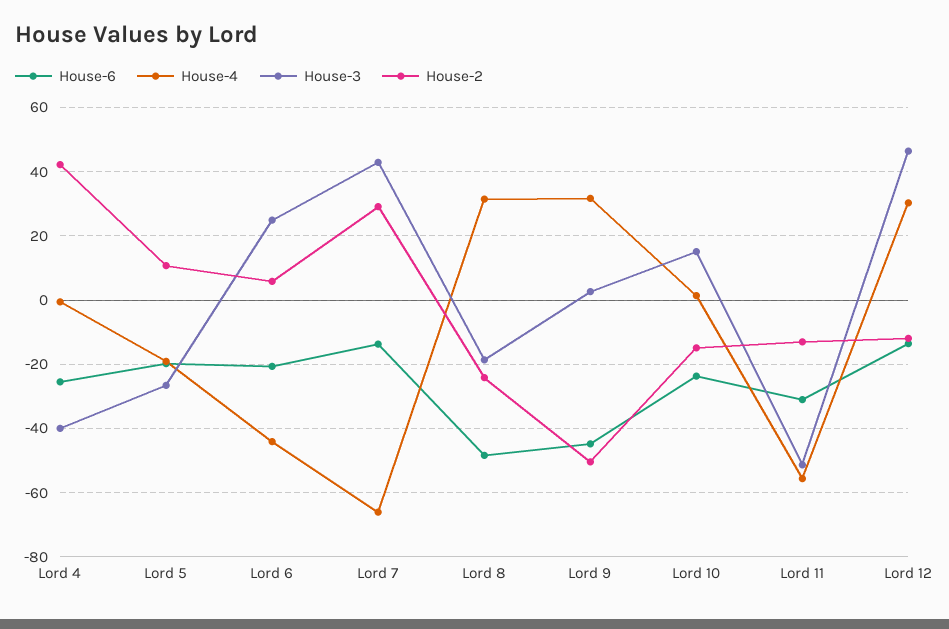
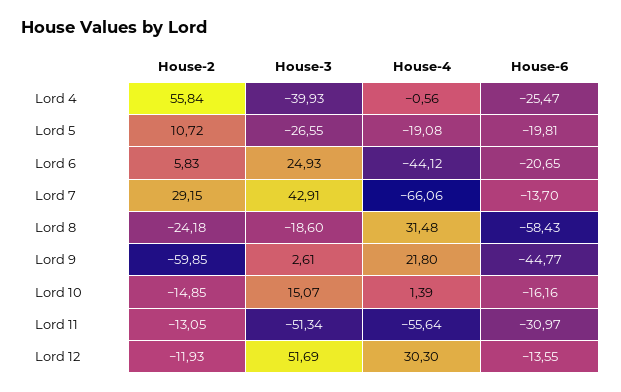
  {
    "House-6": {
      "Lord 4": -25.47,
      "Lord 5": -19.81,
      "Lord 6": -20.65,
      "Lord 7": -13.7,
-     "Lord 8": -48,
+     "Lord 8": -58.43,
      "Lord 9": -44.77,
-     "Lord 10": -24,
+     "Lord 10": -16.16,
      "Lord 11": -30.97,
      "Lord 12": -13.55
    },
    "House-4": {
      "Lord 4": -0.56,
      "Lord 5": -19.08,
      "Lord 6": -44.12,
      "Lord 7": -66.06,
      "Lord 8": 31.48,
-     "Lord 9": 32,
+     "Lord 9": 21.8,
      "Lord 10": 1.39,
      "Lord 11": -55.64,
      "Lord 12": 30.3
    },
    "House-3": {
      "Lord 4": -39.93,
      "Lord 5": -26.55,
      "Lord 6": 24.93,
      "Lord 7": 42.91,
      "Lord 8": -18.6,
      "Lord 9": 2.61,
      "Lord 10": 15.07,
      "Lord 11": -51.34,
-     "Lord 12": 46
+     "Lord 12": 51.69
    },
    "House-2": {
-     "Lord 4": 42,
+     "Lord 4": 55.84,
      "Lord 5": 10.72,
      "Lord 6": 5.83,
      "Lord 7": 29.15,
      "Lord 8": -24.18,
-     "Lord 9": -50,
+     "Lord 9": -59.85,
      "Lord 10": -14.85,
      "Lord 11": -13.05,
      "Lord 12": -11.93
    }
  }

